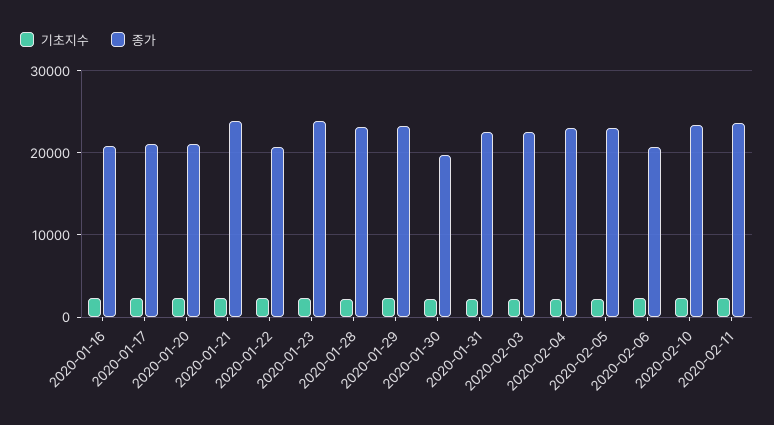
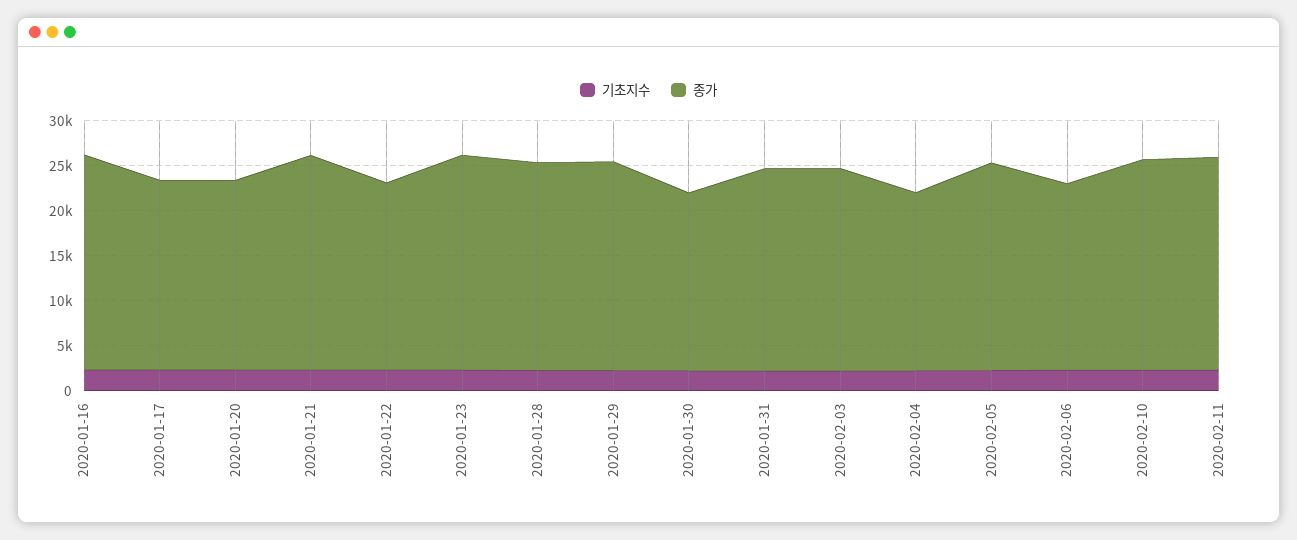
  {
    "기초지수": {
      "2020-01-16": 2000,
      "2020-01-17": 2000,
      "2020-01-20": 2000,
      "2020-01-21": 2000,
      "2020-01-22": 2000,
      "2020-01-23": 2000,
      "2020-01-28": 2000,
      "2020-01-29": 2000,
      "2020-01-30": 2000,
      "2020-01-31": 2000,
      "2020-02-03": 2000,
      "2020-02-04": 2000,
      "2020-02-05": 2000,
      "2020-02-06": 2000,
      "2020-02-10": 2000,
      "2020-02-11": 2000
    },
    "종가": {
-     "2020-01-16": 21000,
+     "2020-01-16": 24000,
      "2020-01-17": 21000,
      "2020-01-20": 21000,
      "2020-01-21": 24000,
      "2020-01-22": 21000,
      "2020-01-23": 24000,
      "2020-01-28": 23000,
      "2020-01-29": 23000,
      "2020-01-30": 20000,
      "2020-01-31": 22000,
      "2020-02-03": 23000,
-     "2020-02-04": 23000,
+     "2020-02-04": 20000,
      "2020-02-05": 23000,
      "2020-02-06": 21000,
      "2020-02-10": 23000,
      "2020-02-11": 24000
    }
  }

